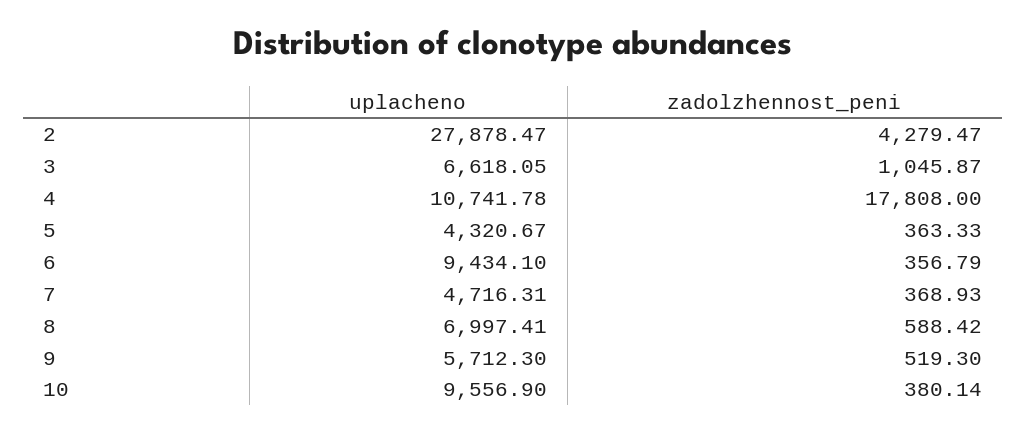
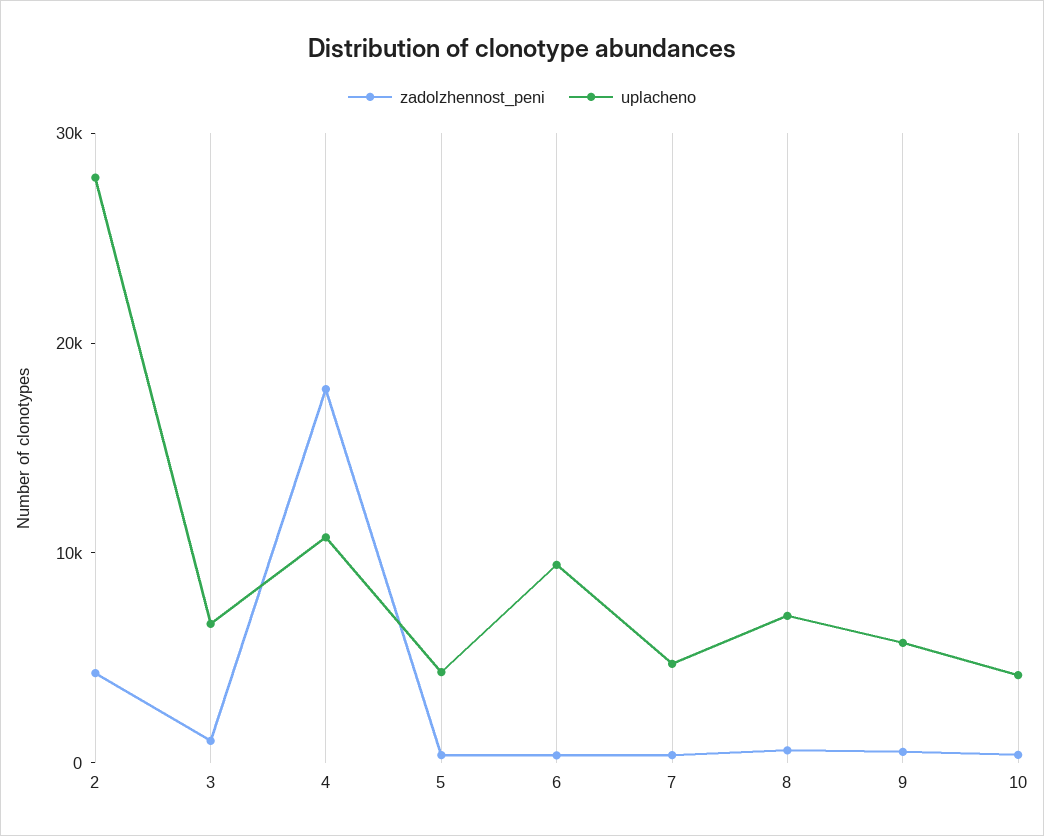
  {
    "uplacheno": {
      "2": 27878.47,
      "3": 6618.05,
      "4": 10741.78,
      "5": 4320.67,
      "6": 9434.1,
      "7": 4716.31,
      "8": 6997.41,
      "9": 5712.3,
-     "10": 9556.9
+     "10": 4000
    },
    "zadolzhennost_peni": {
      "2": 4279.47,
      "3": 1045.87,
      "4": 17808,
      "5": 363.33,
      "6": 356.79,
      "7": 368.93,
      "8": 588.42,
      "9": 519.3,
      "10": 380.14
    }
  }

